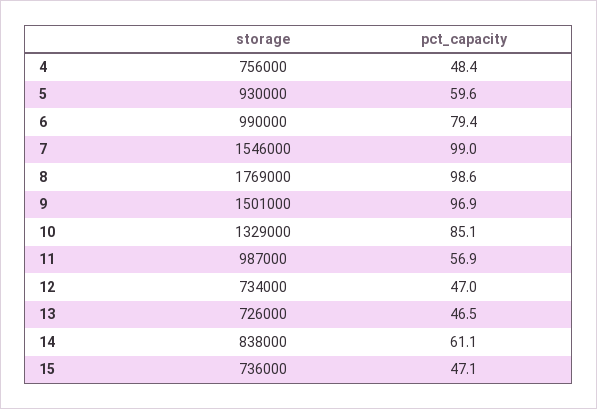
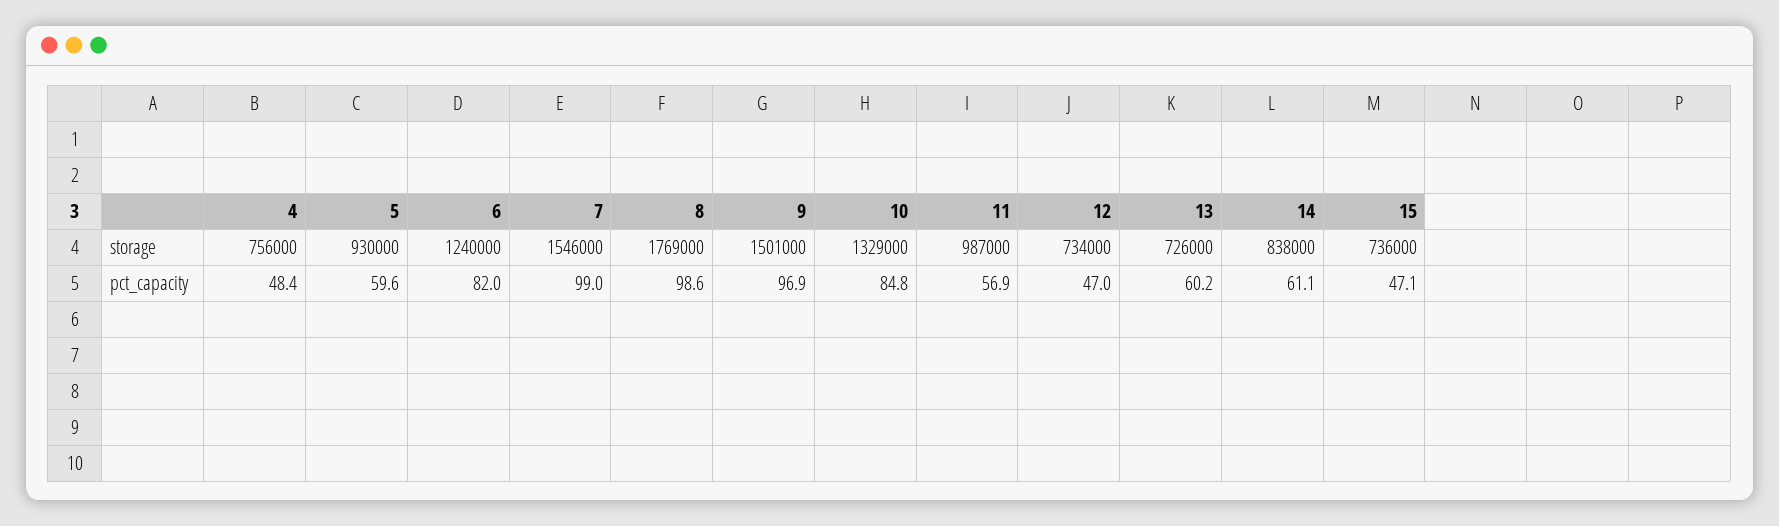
  {
    "storage": {
      "4": 756000,
      "5": 930000,
-     "6": 990000,
+     "6": 1240000,
      "7": 1546000,
      "8": 1769000,
      "9": 1501000,
      "10": 1329000,
      "11": 987000,
      "12": 734000,
      "13": 726000,
      "14": 838000,
      "15": 736000
    },
    "pct_capacity": {
      "4": 48.4,
      "5": 59.6,
-     "6": 79.4,
+     "6": 82,
      "7": 99,
      "8": 98.6,
      "9": 96.9,
-     "10": 85.1,
+     "10": 84.8,
      "11": 56.9,
      "12": 47,
-     "13": 46.5,
+     "13": 60.2,
      "14": 61.1,
      "15": 47.1
    }
  }

